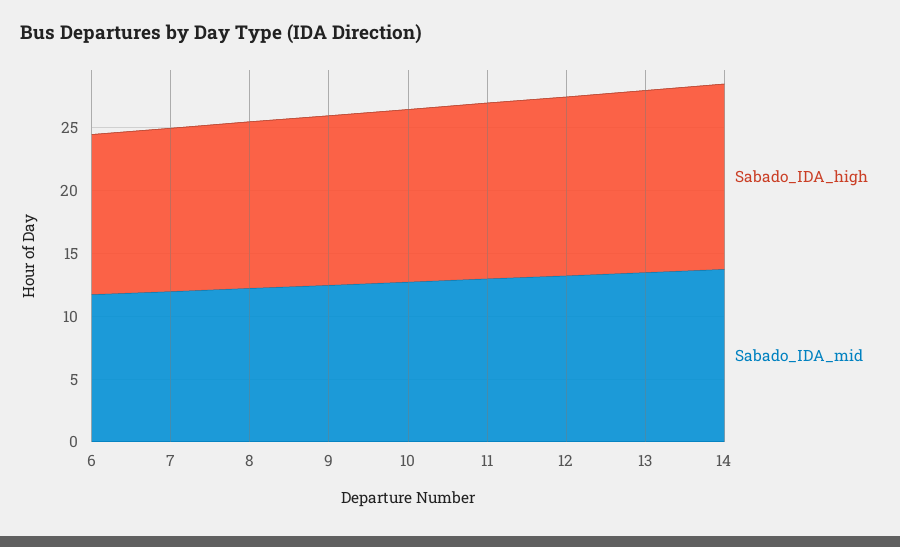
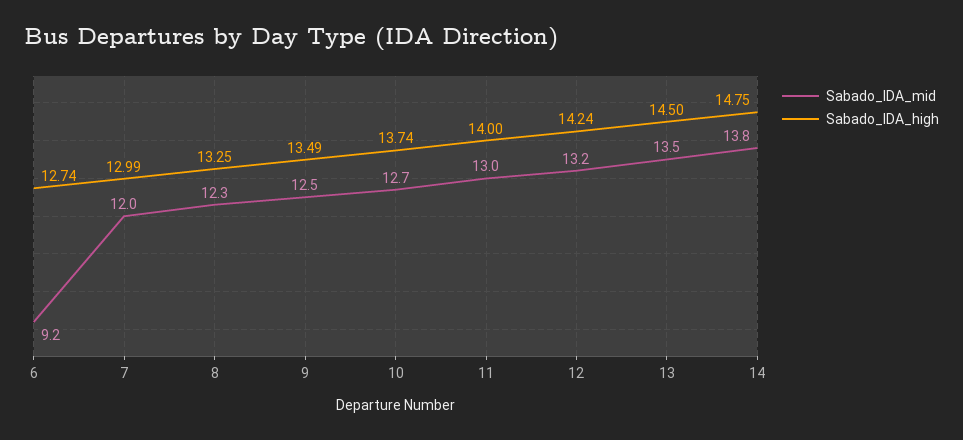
  {
    "Sabado_IDA_high": {
      "6": 12.74,
      "7": 12.99,
      "8": 13.25,
      "9": 13.49,
      "10": 13.74,
      "11": 14,
      "12": 14.24,
      "13": 14.5,
      "14": 14.75
    },
    "Sabado_IDA_mid": {
-     "6": 12,
+     "6": 9.2,
      "7": 12,
      "8": 12.3,
      "9": 12.5,
      "10": 12.7,
      "11": 13,
      "12": 13.2,
      "13": 13.5,
      "14": 13.8
    }
  }

